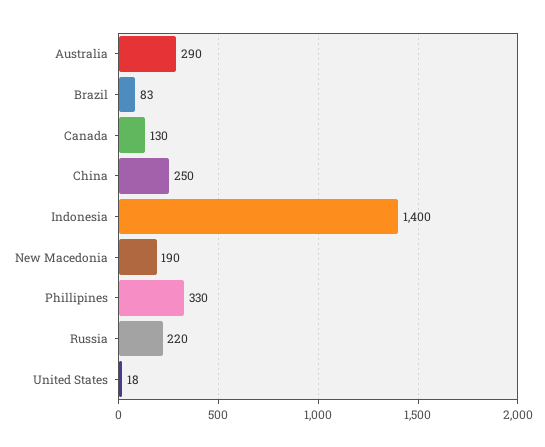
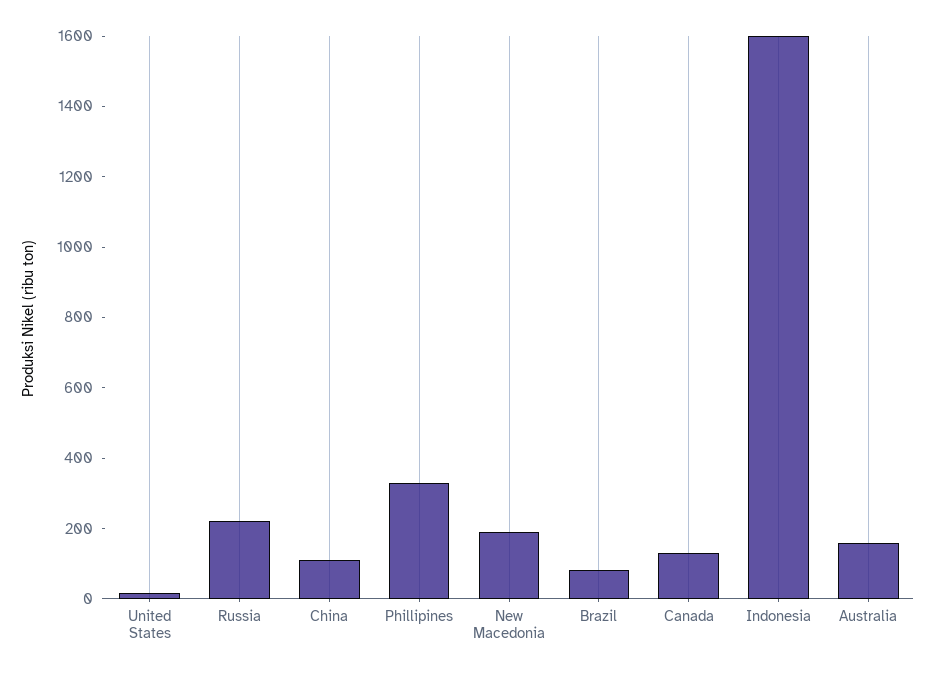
  {
-   "Australia": 290,
+   "Australia": 150,
    "Brazil": 83,
    "Canada": 130,
-   "China": 250,
+   "China": 100,
-   "Indonesia": 1400,
+   "Indonesia": 1600,
    "New Macedonia": 190,
    "Phillipines": 330,
    "Russia": 220,
    "United States": 18
  }

